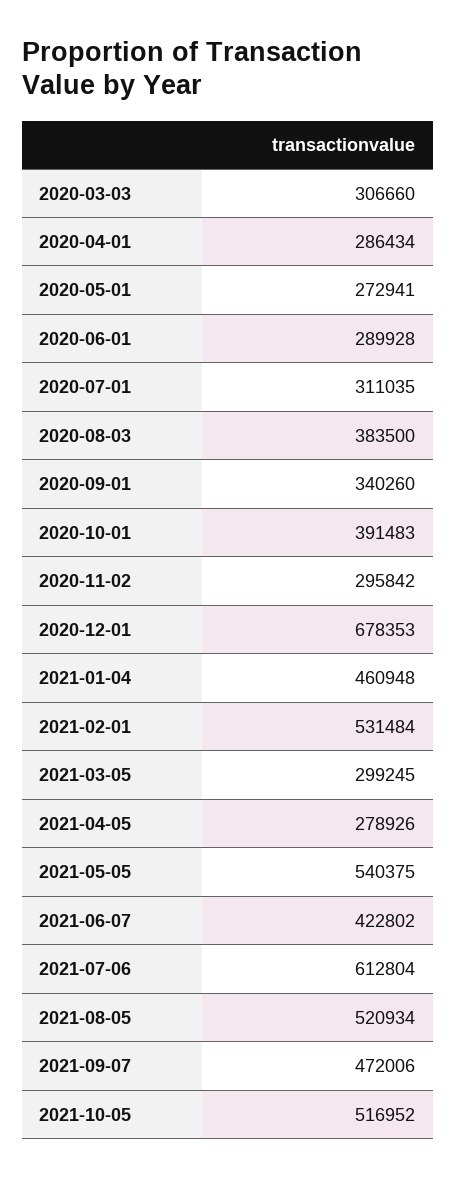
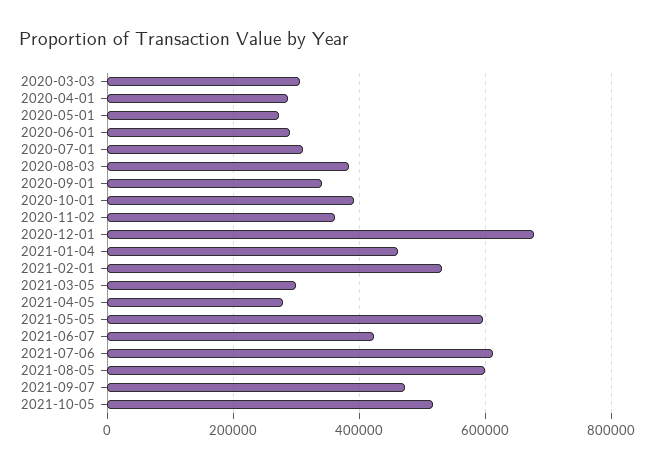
  {
    "2020-03-03": 306660,
    "2020-04-01": 286434,
    "2020-05-01": 272941,
    "2020-06-01": 289928,
    "2020-07-01": 311035,
    "2020-08-03": 383500,
    "2020-09-01": 340260,
    "2020-10-01": 391483,
-   "2020-11-02": 295842,
+   "2020-11-02": 360000,
    "2020-12-01": 678353,
    "2021-01-04": 460948,
    "2021-02-01": 531484,
    "2021-03-05": 299245,
    "2021-04-05": 278926,
-   "2021-05-05": 540375,
+   "2021-05-05": 600000,
    "2021-06-07": 422802,
    "2021-07-06": 612804,
-   "2021-08-05": 520934,
+   "2021-08-05": 600000,
    "2021-09-07": 472006,
    "2021-10-05": 516952
  }

